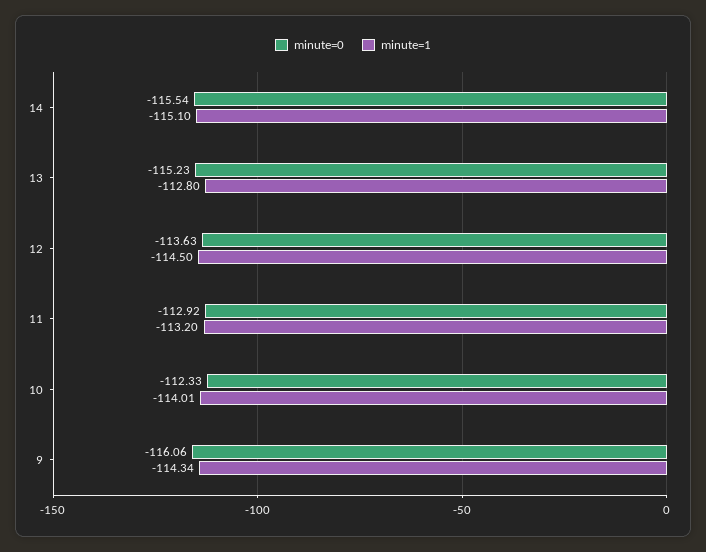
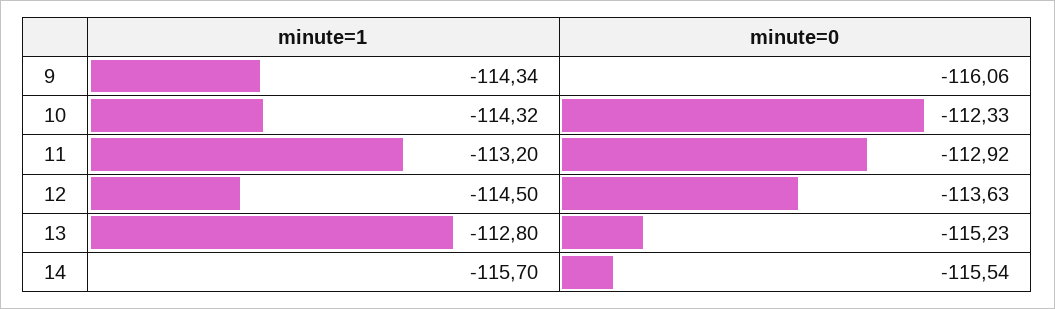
  {
    "minute=0": {
      "14": -115.54,
      "13": -115.23,
      "12": -113.63,
      "11": -112.92,
      "10": -112.33,
      "9": -116.06
    },
    "minute=1": {
-     "14": -115.1,
+     "14": -115.7,
      "13": -112.8,
      "12": -114.5,
      "11": -113.2,
-     "10": -114.01,
+     "10": -114.32,
      "9": -114.34
    }
  }

